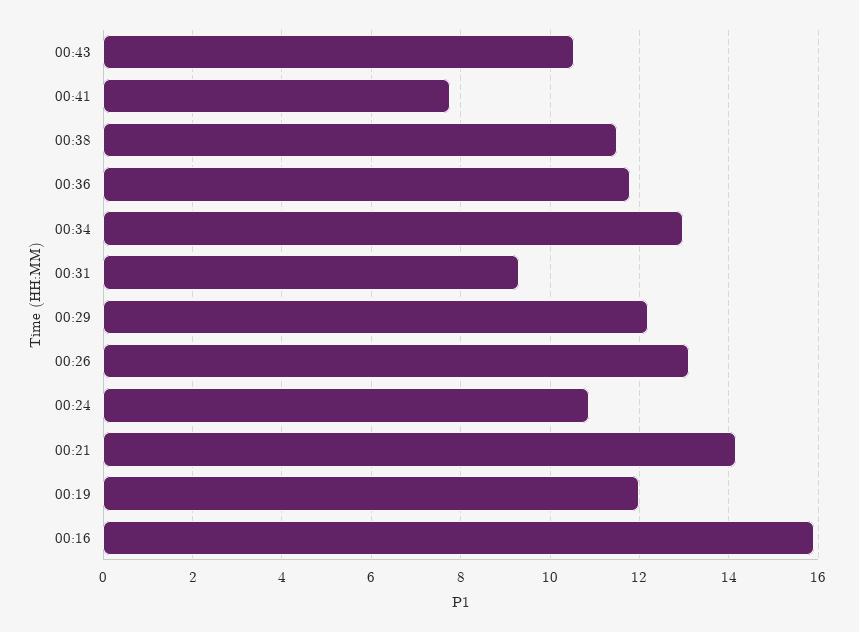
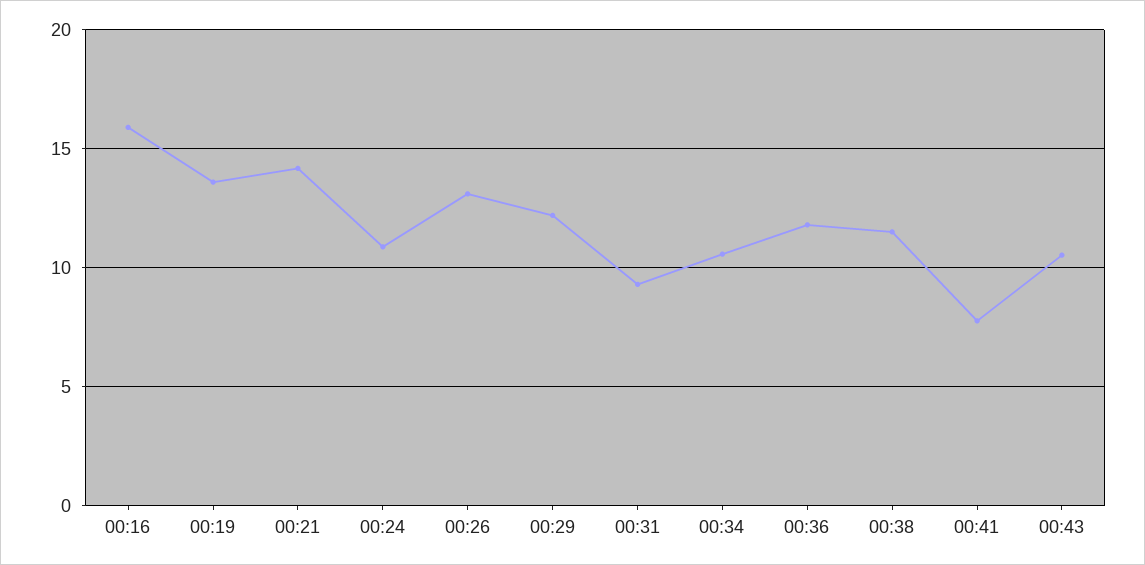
  {
    "00:43": 10.6,
    "00:41": 7.8,
    "00:38": 11.6,
    "00:36": 11.8,
-   "00:34": 13,
+   "00:34": 10.5,
    "00:31": 9.4,
    "00:29": 12.2,
    "00:26": 13.2,
    "00:24": 10.8,
    "00:21": 14.2,
-   "00:19": 12,
+   "00:19": 13.5,
    "00:16": 16
  }

